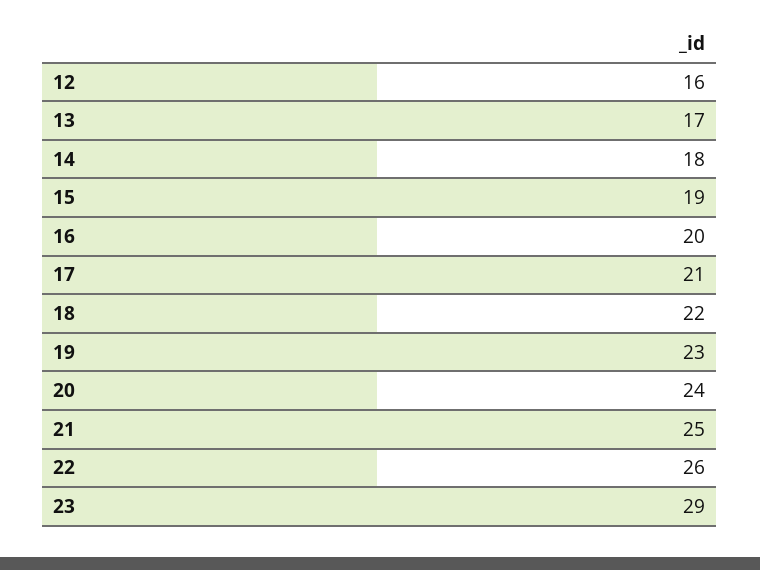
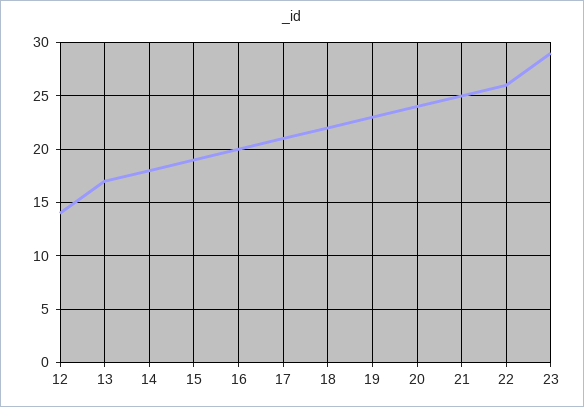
  {
-   "12": 16,
+   "12": 14,
    "13": 17,
    "14": 18,
    "15": 19,
    "16": 20,
    "17": 21,
    "18": 22,
    "19": 23,
    "20": 24,
    "21": 25,
    "22": 26,
    "23": 29
  }

